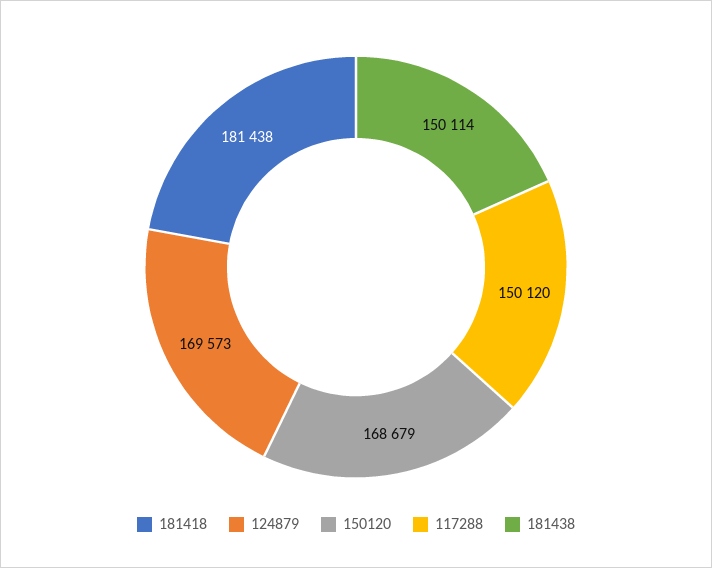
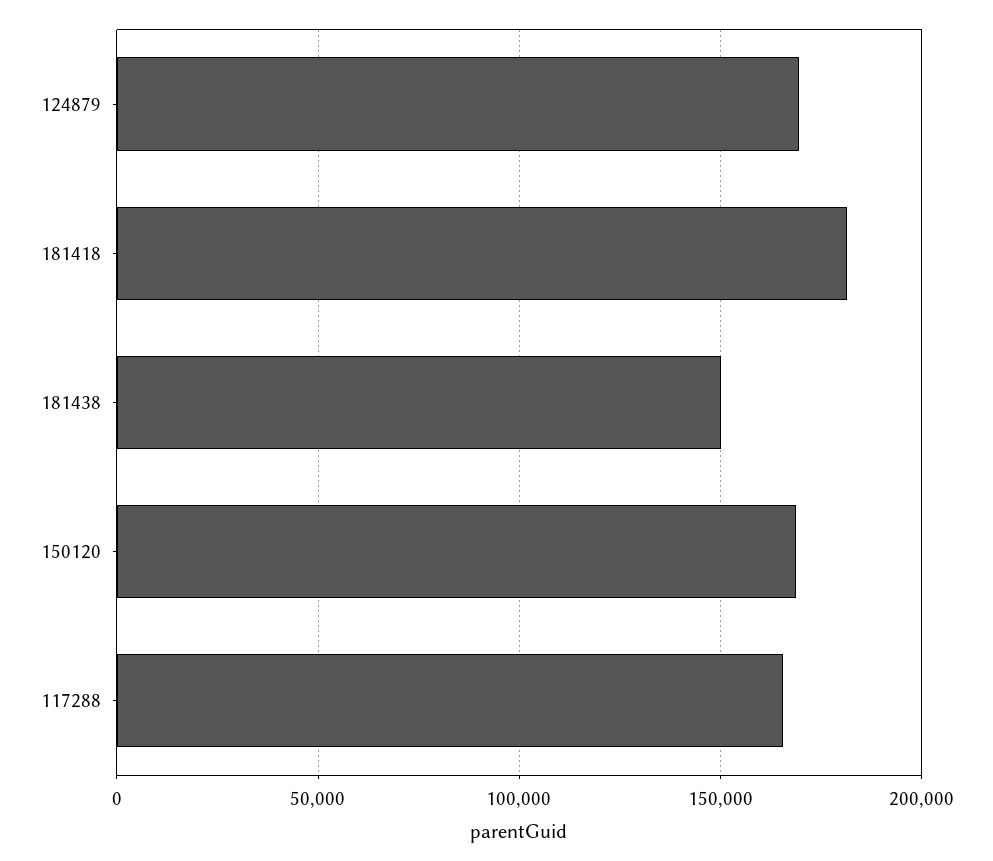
  {
    "181418": 181438,
    "124879": 169573,
    "150120": 168679,
-   "117288": 150120,
+   "117288": 165000,
    "181438": 150114
  }

